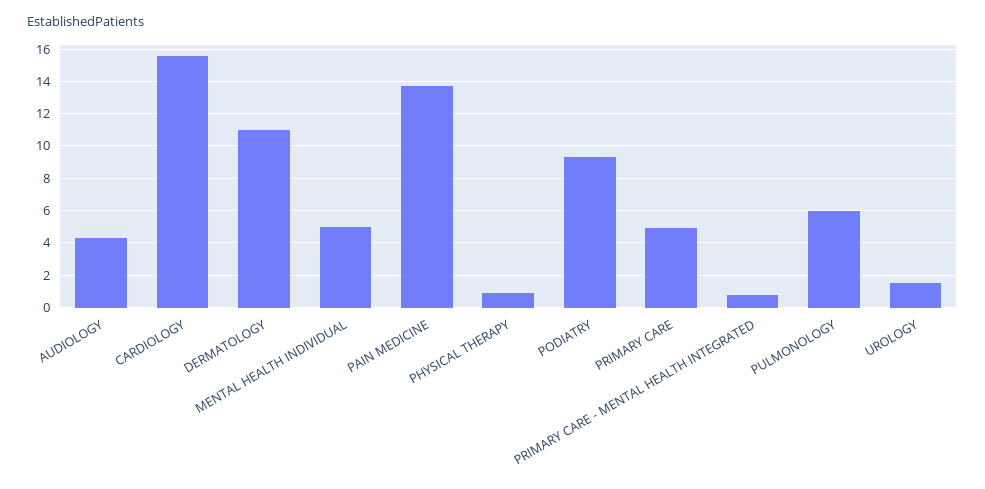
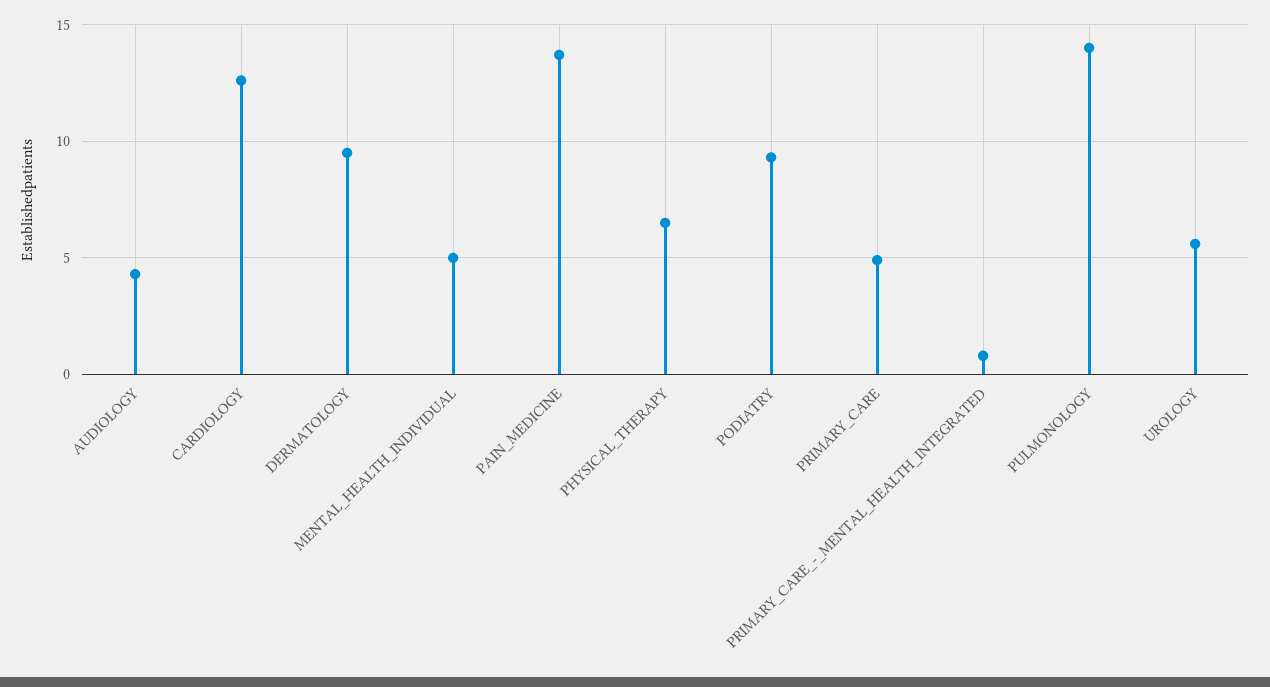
  {
    "AUDIOLOGY": 4.5,
-   "CARDIOLOGY": 15.5,
+   "CARDIOLOGY": 12.5,
-   "DERMATOLOGY": 11,
+   "DERMATOLOGY": 9.5,
    "MENTAL HEALTH INDIVIDUAL": 5,
    "PAIN MEDICINE": 13.5,
-   "PHYSICAL THERAPY": 1,
+   "PHYSICAL THERAPY": 6.5,
    "PODIATRY": 9.5,
    "PRIMARY CARE": 5,
    "PRIMARY CARE - MENTAL HEALTH INTEGRATED": 1,
-   "PULMONOLOGY": 6,
+   "PULMONOLOGY": 14,
-   "UROLOGY": 1.5
+   "UROLOGY": 5.5
  }

